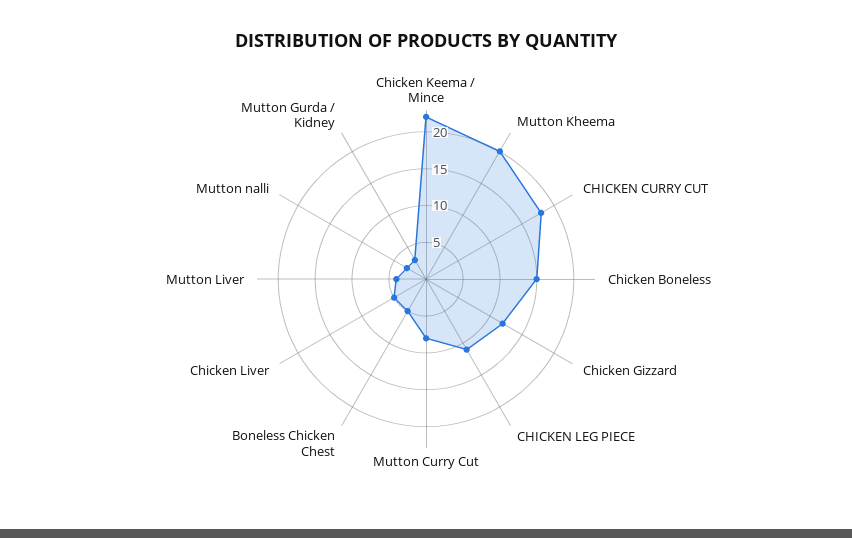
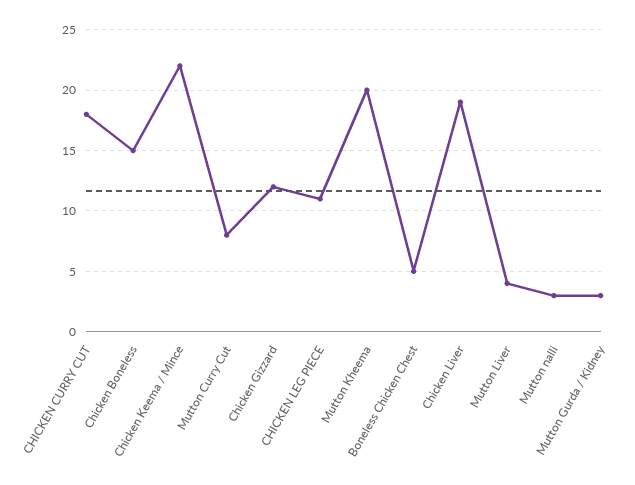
  {
    "Chicken Keema / Mince": 22,
    "Mutton Kheema": 20,
    "CHICKEN CURRY CUT": 18,
    "Chicken Boneless": 15,
    "Chicken Gizzard": 12,
    "CHICKEN LEG PIECE": 11,
    "Mutton Curry Cut": 8,
    "Boneless Chicken Chest": 5,
-   "Chicken Liver": 5,
+   "Chicken Liver": 19,
    "Mutton Liver": 4,
    "Mutton nalli": 3,
    "Mutton Gurda / Kidney": 3
  }

